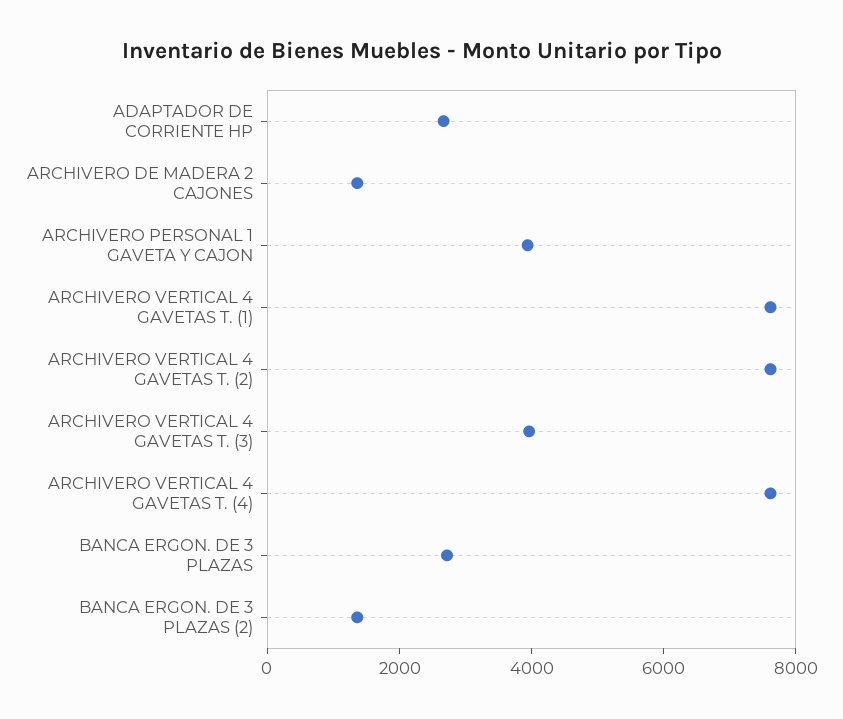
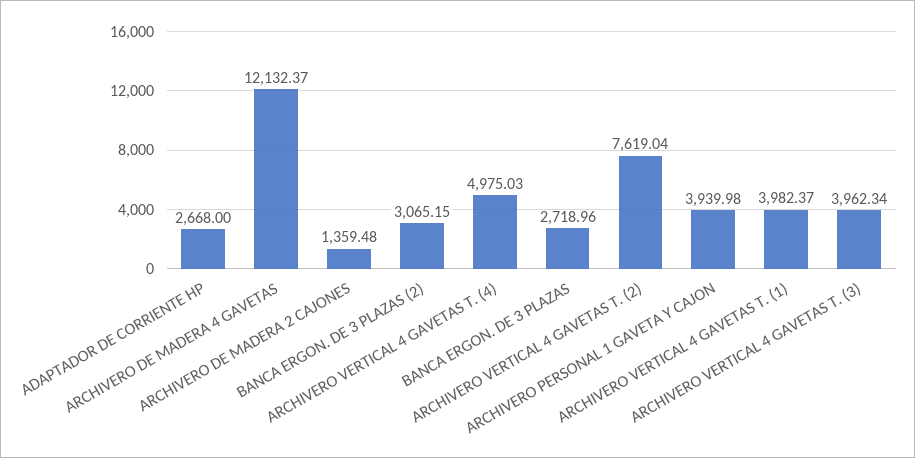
  {
    "ADAPTADOR DE CORRIENTE HP": 2668,
    "ARCHIVERO DE MADERA 2 CAJONES": 1359.48,
    "ARCHIVERO PERSONAL 1 GAVETA Y CAJON": 3939.98,
-   "ARCHIVERO VERTICAL 4 GAVETAS T. (1)": 7500,
+   "ARCHIVERO VERTICAL 4 GAVETAS T. (1)": 3982.37,
    "ARCHIVERO VERTICAL 4 GAVETAS T. (2)": 7619.04,
    "ARCHIVERO VERTICAL 4 GAVETAS T. (3)": 3962.34,
-   "ARCHIVERO VERTICAL 4 GAVETAS T. (4)": 7500,
+   "ARCHIVERO VERTICAL 4 GAVETAS T. (4)": 4975.03,
    "BANCA ERGON. DE 3 PLAZAS": 2718.96,
-   "BANCA ERGON. DE 3 PLAZAS (2)": 1500
+   "BANCA ERGON. DE 3 PLAZAS (2)": 3065.15,
+   "ARCHIVERO DE MADERA 4 GAVETAS": 12132.37
  }

